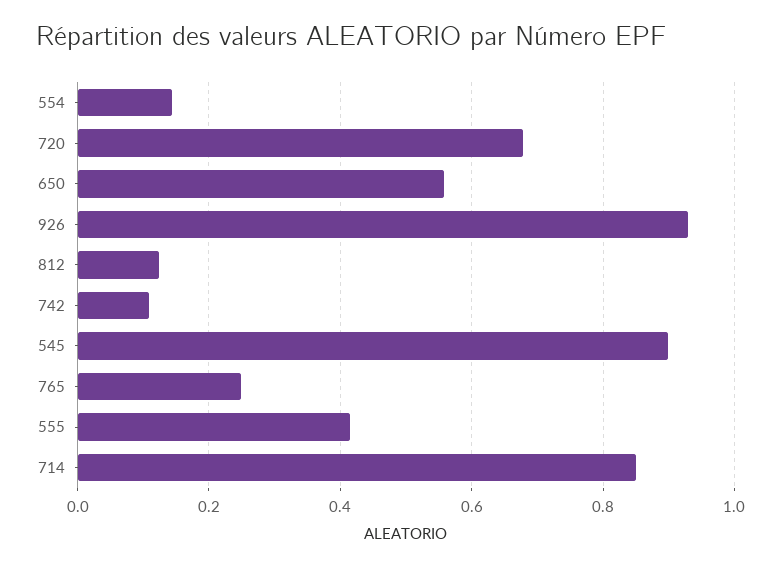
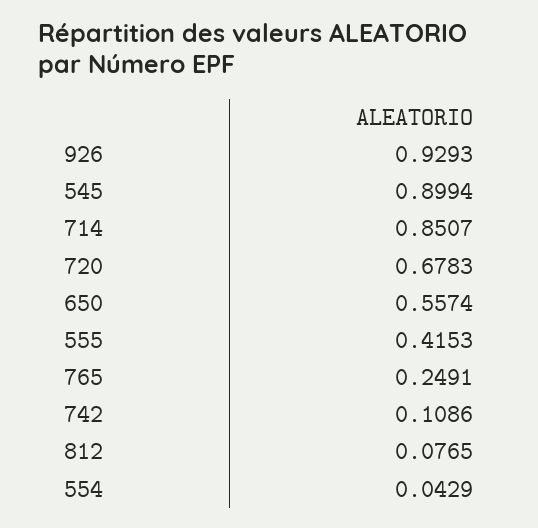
  {
-   "554": 0.14,
+   "554": 0.0429,
    "720": 0.6783,
    "650": 0.5574,
    "926": 0.9293,
-   "812": 0.12,
+   "812": 0.0765,
    "742": 0.1086,
    "545": 0.8994,
    "765": 0.2491,
    "555": 0.4153,
    "714": 0.8507
  }

